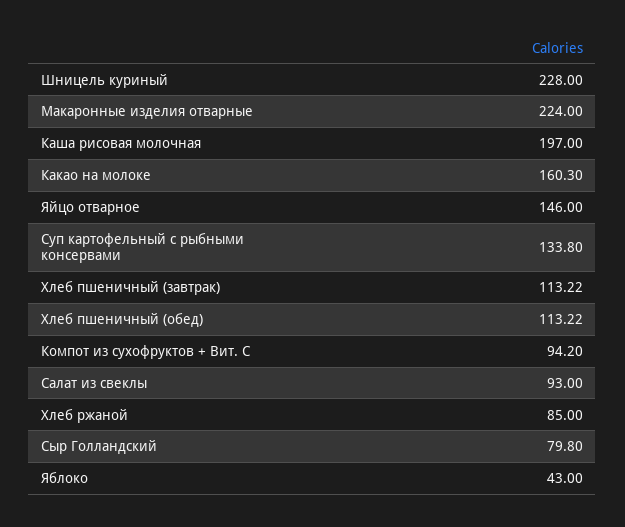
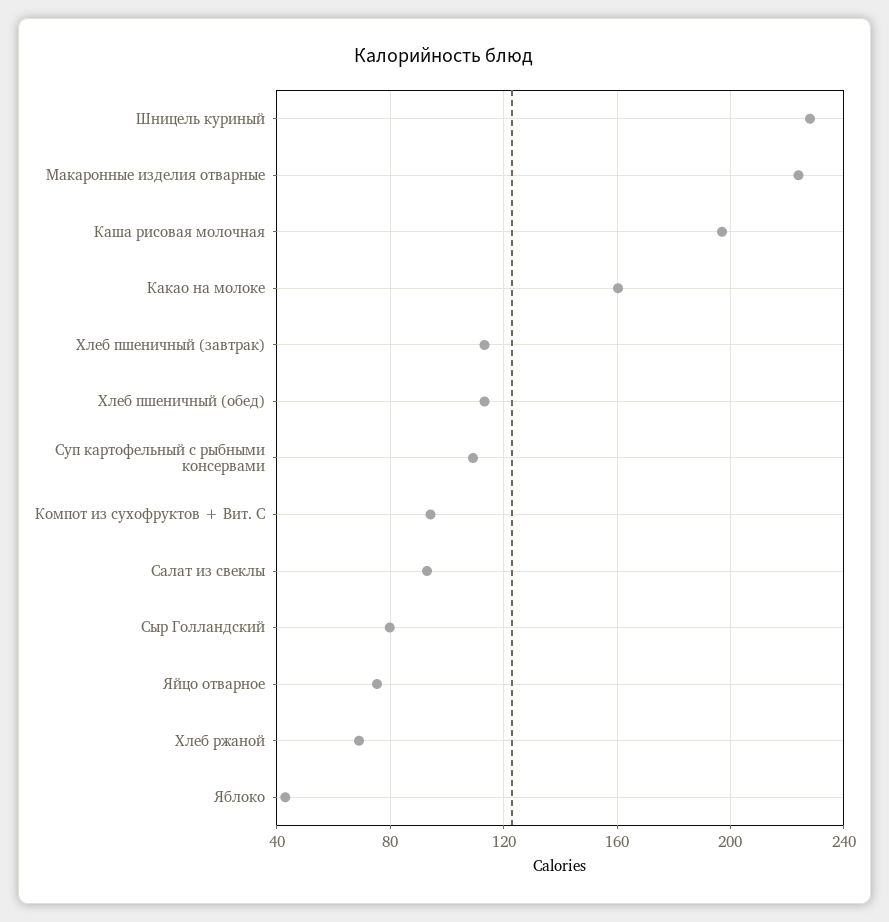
  {
    "Шницель куриный": 228,
    "Макаронные изделия отварные": 224,
    "Каша рисовая молочная": 197,
    "Какао на молоке": 160.3,
-   "Яйцо отварное": 146,
+   "Яйцо отварное": 75,
-   "Суп картофельный с рыбными консервами": 133.8,
+   "Суп картофельный с рыбными консервами": 110,
    "Хлеб пшеничный (завтрак)": 113.22,
    "Хлеб пшеничный (обед)": 113.22,
    "Компот из сухофруктов + Вит. С": 94.2,
    "Салат из свеклы": 93,
-   "Хлеб ржаной": 85,
+   "Хлеб ржаной": 70,
    "Сыр Голландский": 79.8,
    "Яблоко": 43
  }

